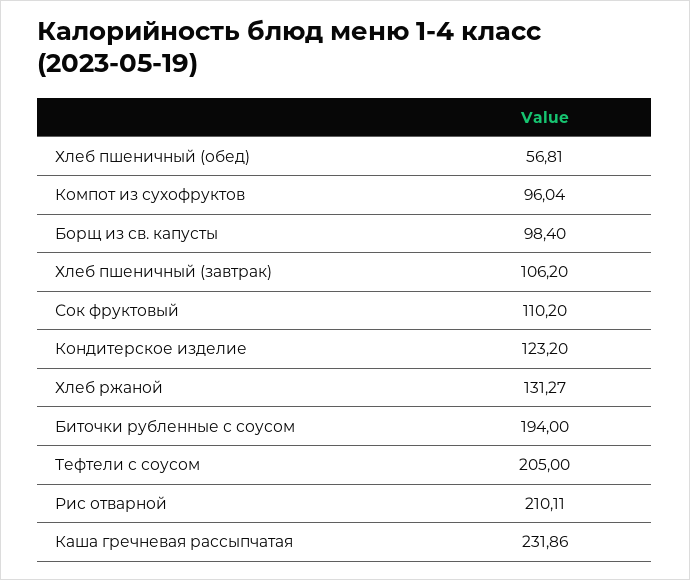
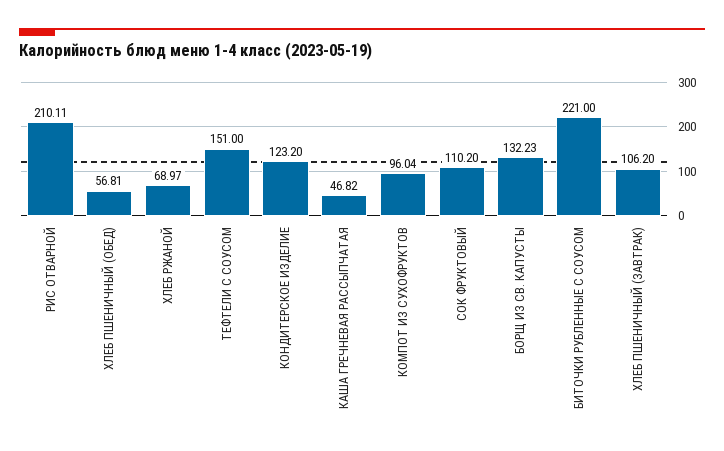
  {
    "Хлеб пшеничный (обед)": 56.81,
    "Компот из сухофруктов": 96.04,
-   "Борщ из св. капусты": 98.4,
+   "Борщ из св. капусты": 132.23,
    "Хлеб пшеничный (завтрак)": 106.2,
    "Сок фруктовый": 110.2,
    "Кондитерское изделие": 123.2,
-   "Хлеб ржаной": 131.27,
+   "Хлеб ржаной": 68.97,
-   "Биточки рубленные с соусом": 194,
+   "Биточки рубленные с соусом": 221,
-   "Тефтели с соусом": 205,
+   "Тефтели с соусом": 151,
    "Рис отварной": 210.11,
-   "Каша гречневая рассыпчатая": 231.86
+   "Каша гречневая рассыпчатая": 46.82
  }

